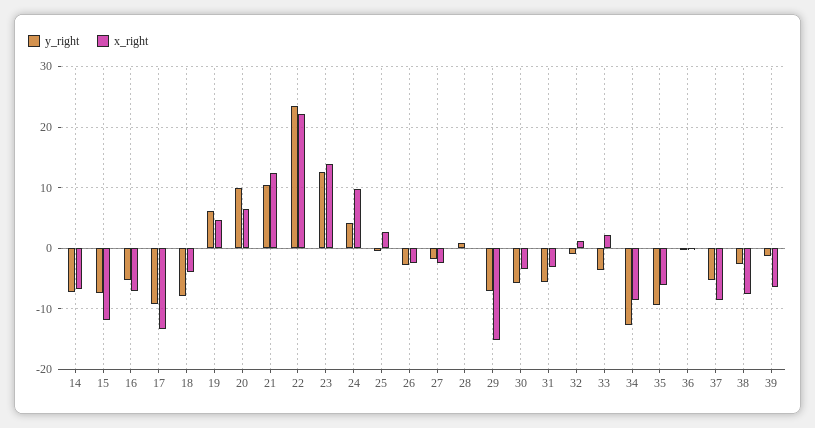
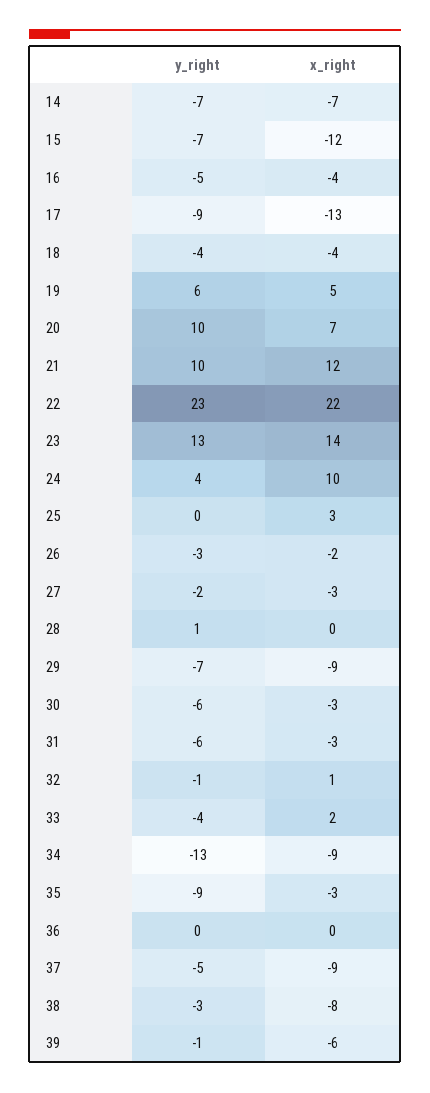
  {
    "y_right": {
      "14": -7,
      "15": -7,
      "16": -5,
      "17": -9,
-     "18": -8,
+     "18": -4,
      "19": 6,
      "20": 10,
      "21": 10,
      "22": 23,
      "23": 13,
      "24": 4,
      "25": 0,
      "26": -3,
      "27": -2,
      "28": 1,
      "29": -7,
      "30": -6,
      "31": -6,
      "32": -1,
      "33": -4,
      "34": -13,
      "35": -9,
      "36": 0,
      "37": -5,
      "38": -3,
      "39": -1
    },
    "x_right": {
      "14": -7,
      "15": -12,
-     "16": -7,
+     "16": -4,
      "17": -13,
      "18": -4,
      "19": 5,
      "20": 7,
      "21": 12,
      "22": 22,
      "23": 14,
      "24": 10,
      "25": 3,
      "26": -2,
      "27": -3,
      "28": 0,
-     "29": -15,
+     "29": -9,
      "30": -3,
      "31": -3,
      "32": 1,
      "33": 2,
      "34": -9,
-     "35": -6,
+     "35": -3,
      "36": 0,
      "37": -9,
      "38": -8,
      "39": -6
    }
  }

